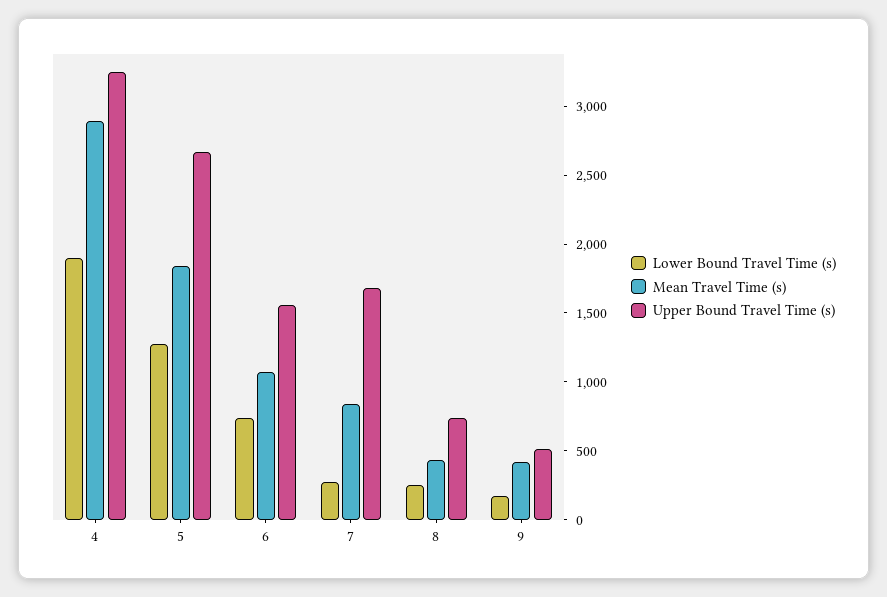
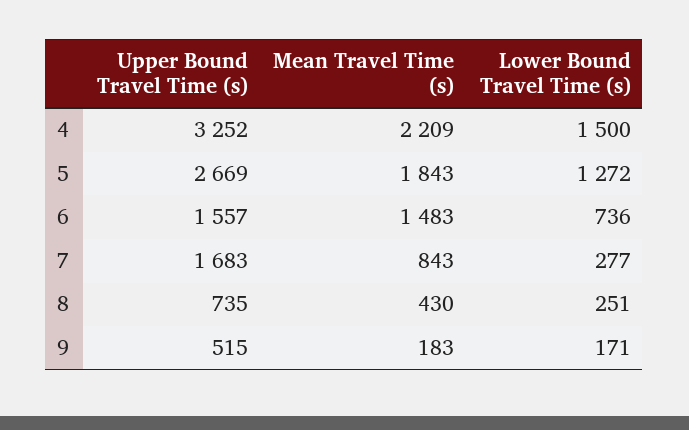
  {
    "Lower Bound Travel Time (s)": {
-     "4": 1900,
+     "4": 1500,
      "5": 1272,
      "6": 736,
      "7": 277,
      "8": 251,
      "9": 171
    },
    "Mean Travel Time (s)": {
-     "4": 2900,
+     "4": 2209,
      "5": 1843,
-     "6": 1100,
+     "6": 1483,
      "7": 843,
      "8": 430,
-     "9": 400
+     "9": 183
    },
    "Upper Bound Travel Time (s)": {
      "4": 3252,
      "5": 2669,
      "6": 1557,
      "7": 1683,
      "8": 735,
      "9": 515
    }
  }

